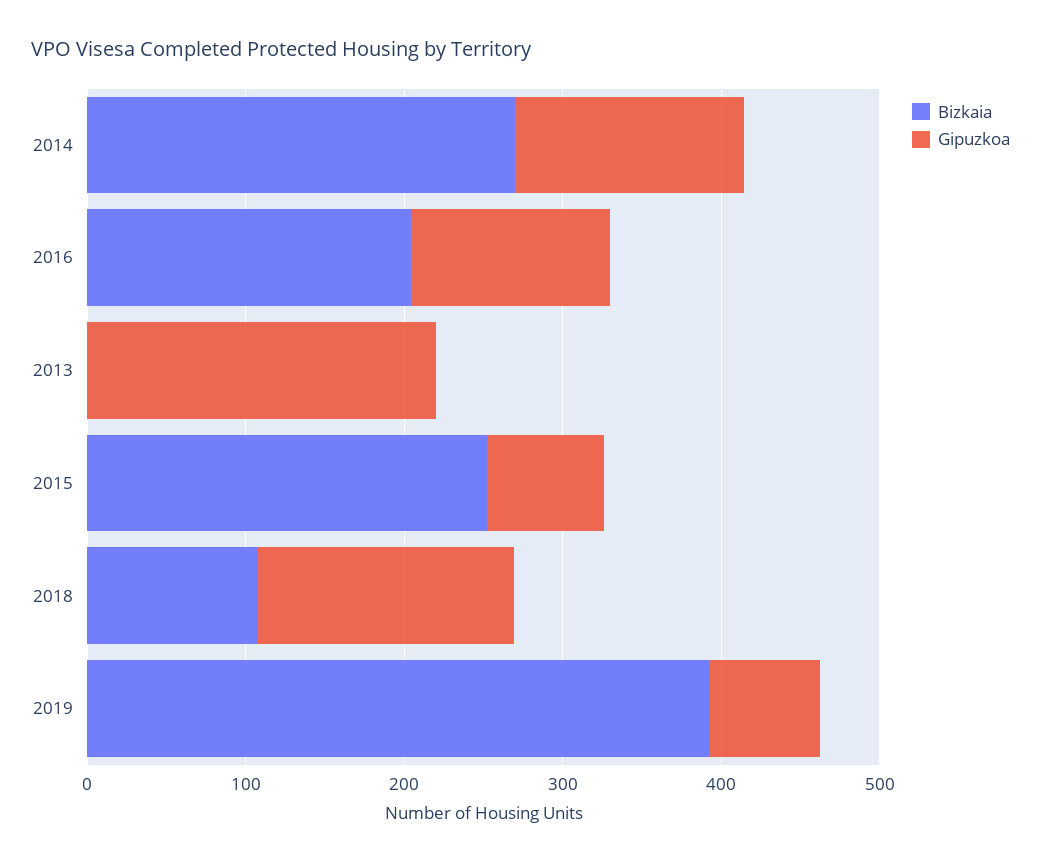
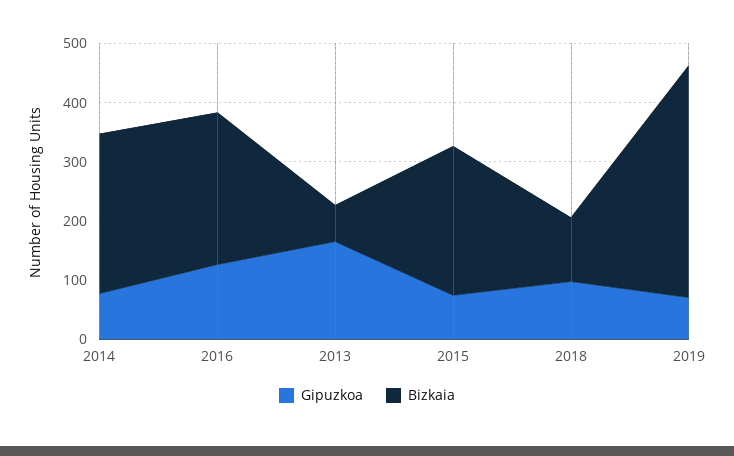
  {
    "Bizkaia": {
      "2014": 280,
-     "2016": 200,
+     "2016": 260,
-     "2013": 0,
+     "2013": 60,
      "2015": 260,
      "2018": 100,
      "2019": 400
    },
    "Gipuzkoa": {
-     "2014": 140,
+     "2014": 80,
      "2016": 120,
-     "2013": 220,
+     "2013": 160,
      "2015": 80,
-     "2018": 160,
+     "2018": 100,
      "2019": 80
    }
  }

